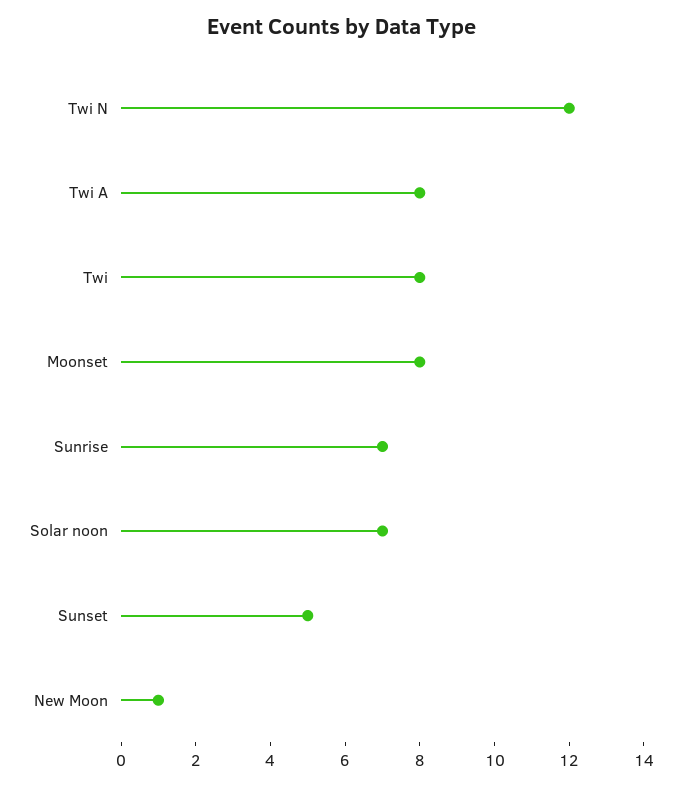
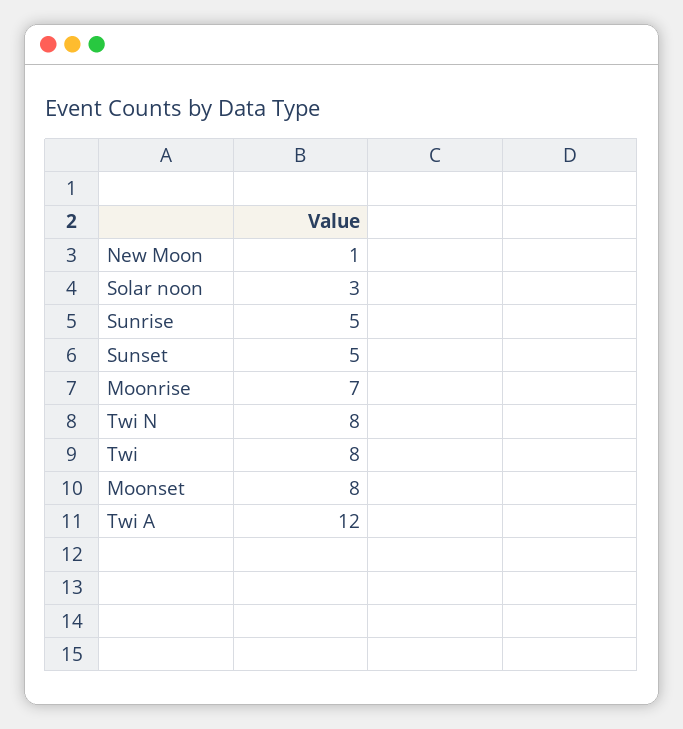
  {
-   "Twi N": 12,
+   "Twi N": 8,
-   "Twi A": 8,
+   "Twi A": 12,
    "Twi": 8,
    "Moonset": 8,
-   "Sunrise": 7,
+   "Sunrise": 5,
-   "Solar noon": 7,
+   "Solar noon": 3,
    "Sunset": 5,
-   "New Moon": 1
+   "New Moon": 1,
+   "Moonrise": 7
  }

